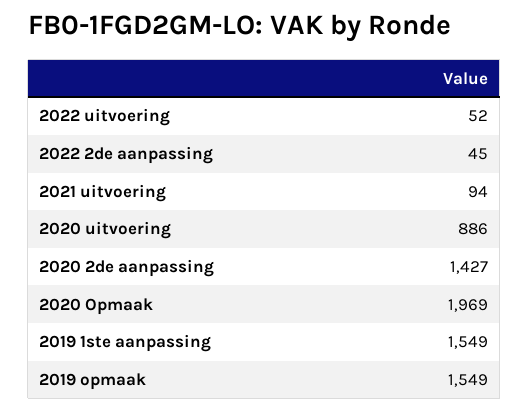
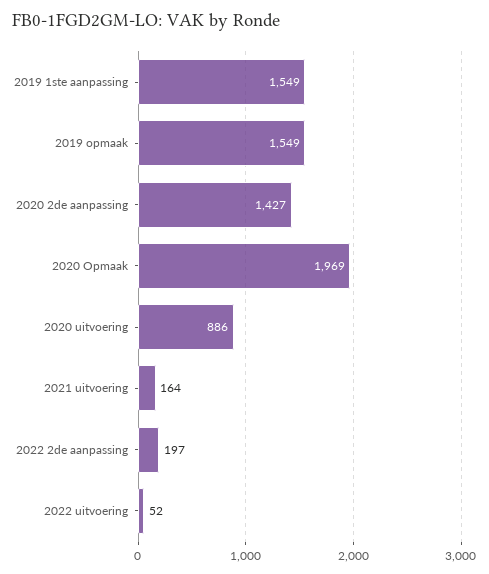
  {
    "2022 uitvoering": 52,
-   "2022 2de aanpassing": 45,
+   "2022 2de aanpassing": 197,
-   "2021 uitvoering": 94,
+   "2021 uitvoering": 164,
    "2020 uitvoering": 886,
    "2020 2de aanpassing": 1427,
    "2020 Opmaak": 1969,
    "2019 1ste aanpassing": 1549,
    "2019 opmaak": 1549
  }

